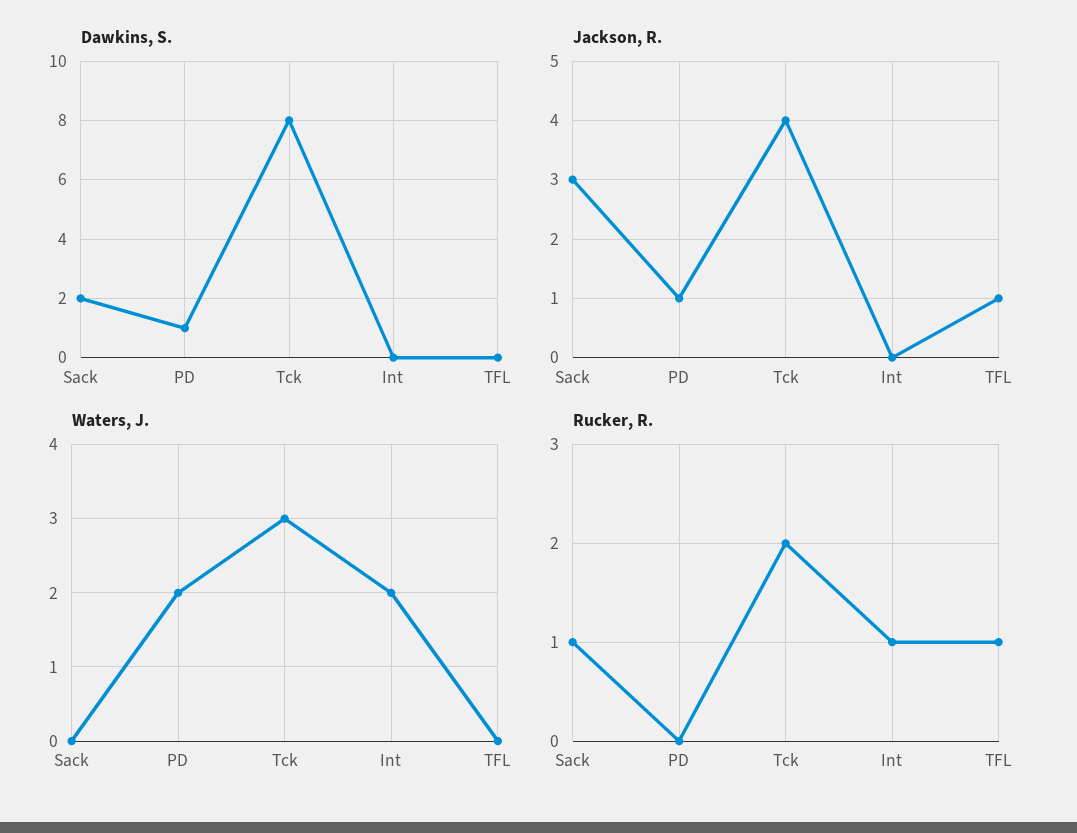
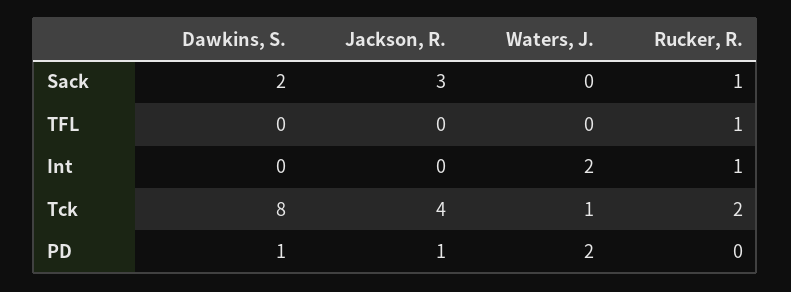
  {
    "Dawkins, S.": {
      "Sack": 2,
      "PD": 1,
      "Tck": 8,
      "Int": 0,
      "TFL": 0
    },
    "Jackson, R.": {
      "Sack": 3,
      "PD": 1,
      "Tck": 4,
      "Int": 0,
-     "TFL": 1
+     "TFL": 0
    },
    "Waters, J.": {
      "Sack": 0,
      "PD": 2,
-     "Tck": 3,
+     "Tck": 1,
      "Int": 2,
      "TFL": 0
    },
    "Rucker, R.": {
      "Sack": 1,
      "PD": 0,
      "Tck": 2,
      "Int": 1,
      "TFL": 1
    }
  }

